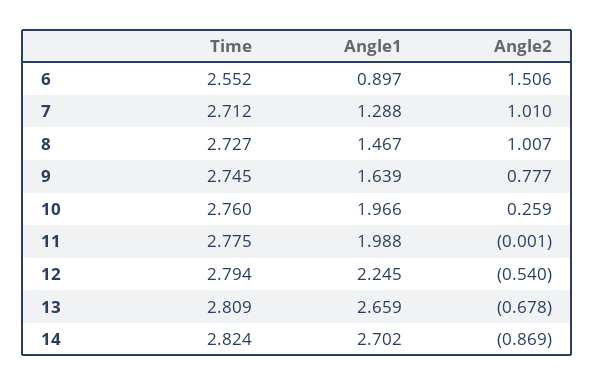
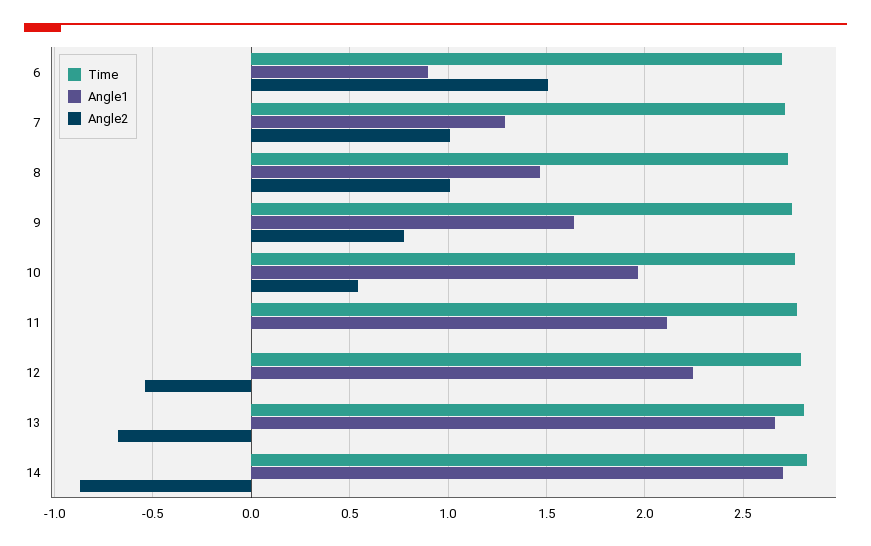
  {
    "Time": {
-     "6": 2.552,
+     "6": 2.7,
      "7": 2.712,
      "8": 2.727,
      "9": 2.745,
      "10": 2.76,
      "11": 2.775,
      "12": 2.794,
      "13": 2.809,
      "14": 2.824
    },
    "Angle1": {
      "6": 0.897,
      "7": 1.288,
      "8": 1.467,
      "9": 1.639,
      "10": 1.966,
-     "11": 1.988,
+     "11": 2.1,
      "12": 2.245,
      "13": 2.659,
      "14": 2.702
    },
    "Angle2": {
      "6": 1.506,
      "7": 1.01,
      "8": 1.007,
      "9": 0.777,
-     "10": 0.259,
+     "10": 0.55,
      "11": -0.001,
      "12": -0.54,
      "13": -0.678,
      "14": -0.869
    }
  }

